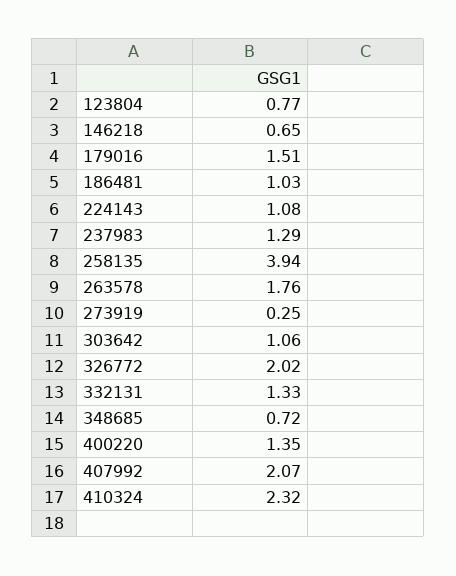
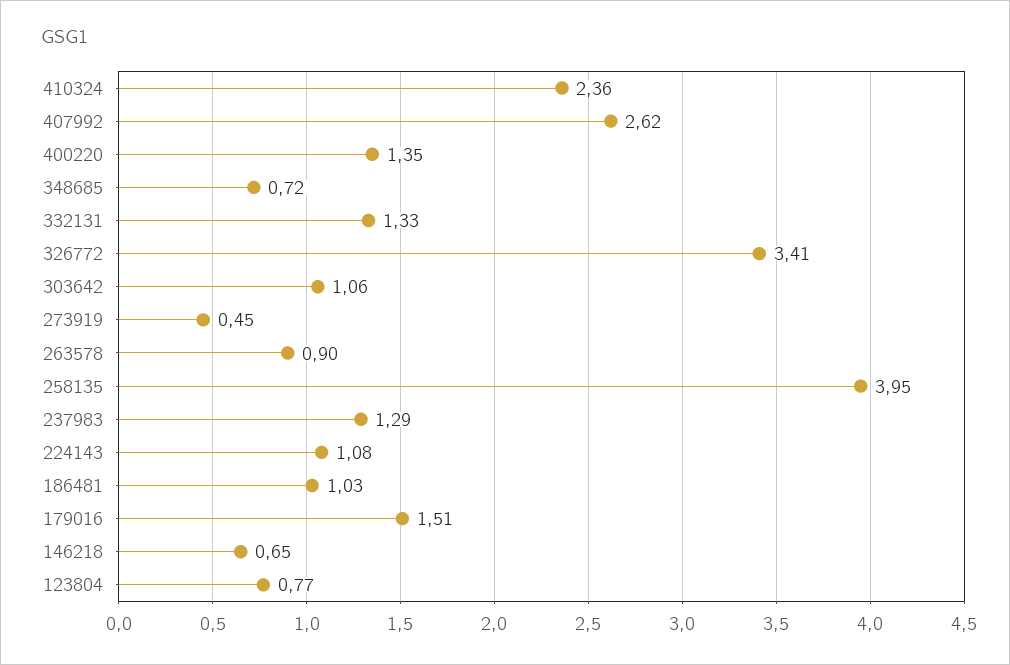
  {
    "123804": 0.77,
    "146218": 0.65,
    "179016": 1.51,
    "186481": 1.03,
    "224143": 1.08,
    "237983": 1.29,
-   "258135": 3.94,
+   "258135": 3.95,
-   "263578": 1.76,
+   "263578": 0.9,
-   "273919": 0.25,
+   "273919": 0.45,
    "303642": 1.06,
-   "326772": 2.02,
+   "326772": 3.41,
    "332131": 1.33,
    "348685": 0.72,
    "400220": 1.35,
-   "407992": 2.07,
+   "407992": 2.62,
-   "410324": 2.32
+   "410324": 2.36
  }

